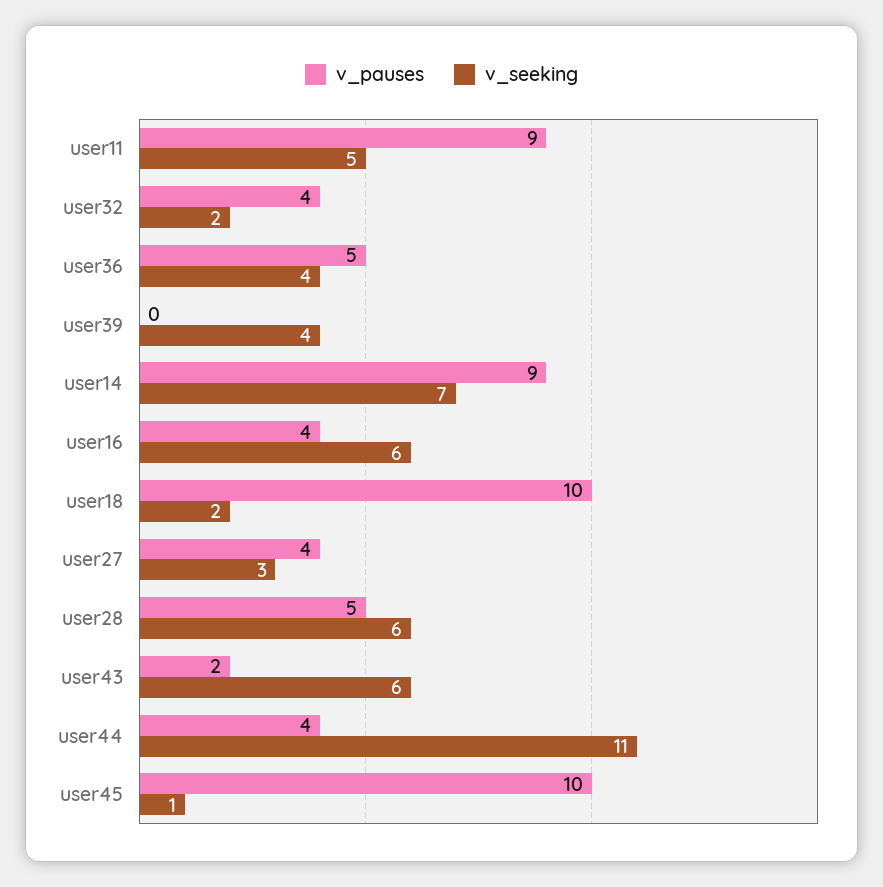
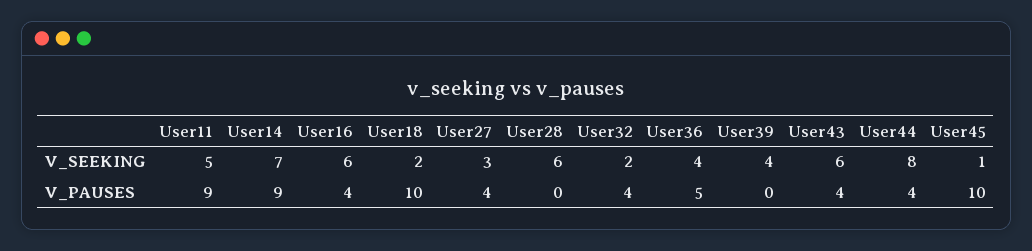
  {
    "v_pauses": {
      "user11": 9,
      "user32": 4,
      "user36": 5,
      "user39": 0,
      "user14": 9,
      "user16": 4,
      "user18": 10,
      "user27": 4,
-     "user28": 5,
+     "user28": 0,
-     "user43": 2,
+     "user43": 4,
      "user44": 4,
      "user45": 10
    },
    "v_seeking": {
      "user11": 5,
      "user32": 2,
      "user36": 4,
      "user39": 4,
      "user14": 7,
      "user16": 6,
      "user18": 2,
      "user27": 3,
      "user28": 6,
      "user43": 6,
-     "user44": 11,
+     "user44": 8,
      "user45": 1
    }
  }

